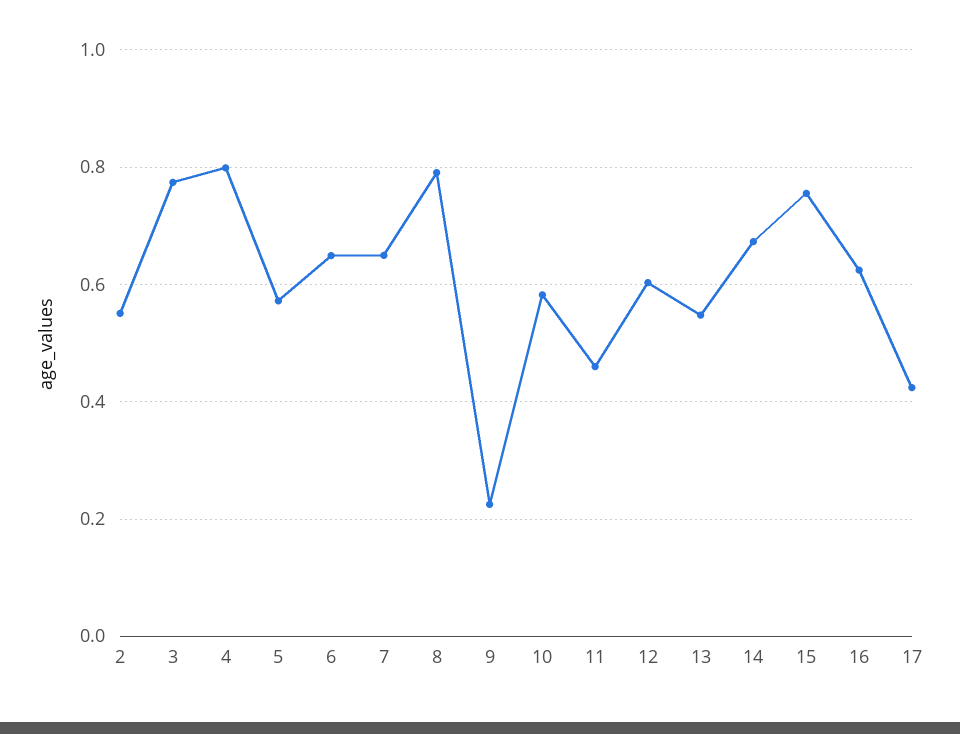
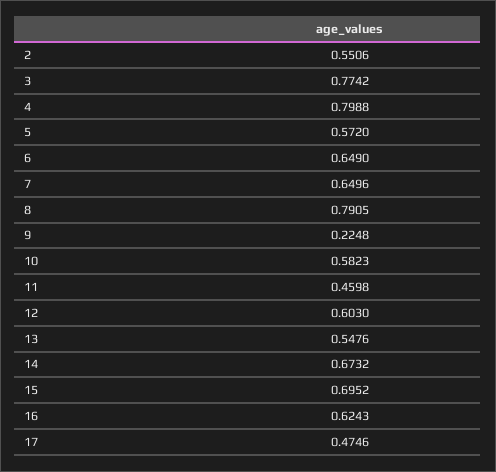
  {
    "2": 0.5506,
    "3": 0.7742,
    "4": 0.7988,
    "5": 0.572,
    "6": 0.649,
    "7": 0.6496,
    "8": 0.7905,
    "9": 0.2248,
    "10": 0.5823,
    "11": 0.4598,
    "12": 0.603,
    "13": 0.5476,
    "14": 0.6732,
-   "15": 0.76,
+   "15": 0.6952,
    "16": 0.6243,
-   "17": 0.42
+   "17": 0.4746
  }

